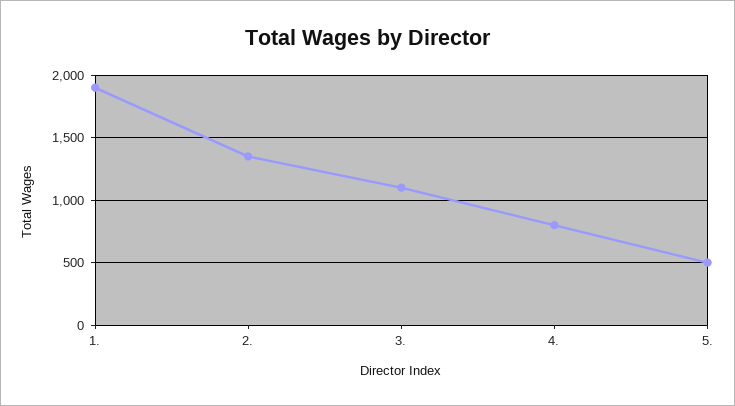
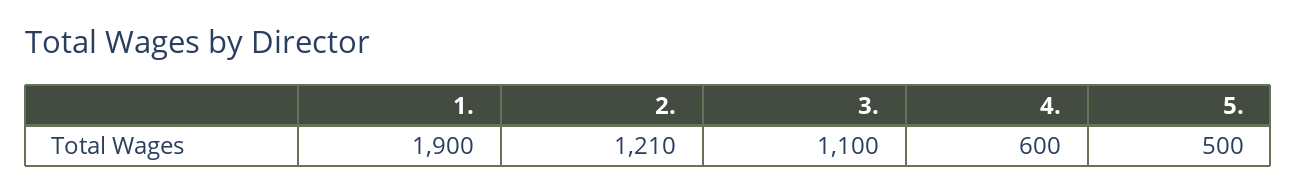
  {
    "1.": 1900,
-   "2.": 1350,
+   "2.": 1210,
    "3.": 1100,
-   "4.": 800,
+   "4.": 600,
    "5.": 500
  }

